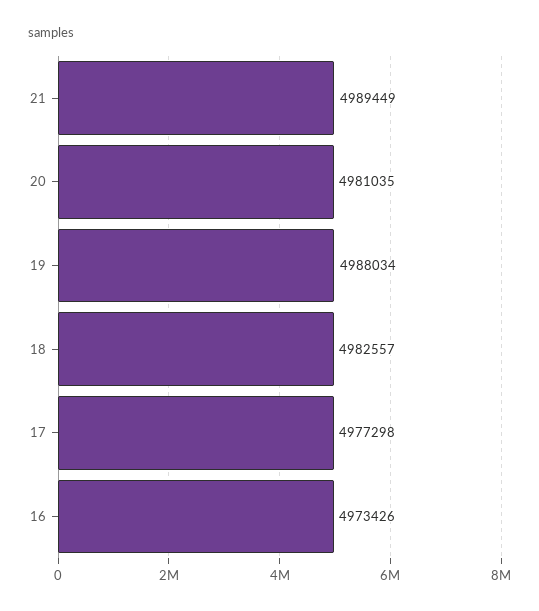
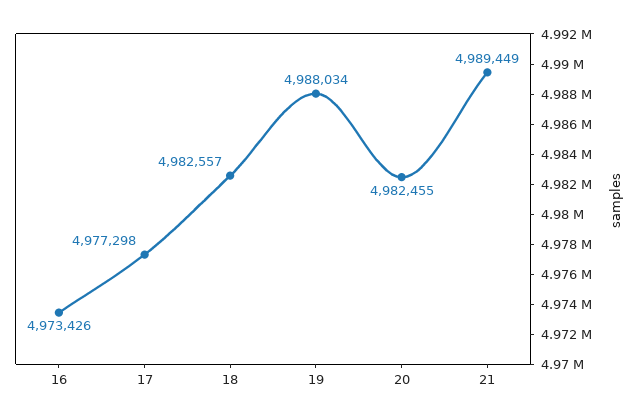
  {
    "21": 4989449,
-   "20": 4981035,
+   "20": 4982455,
    "19": 4988034,
    "18": 4982557,
    "17": 4977298,
    "16": 4973426
  }

